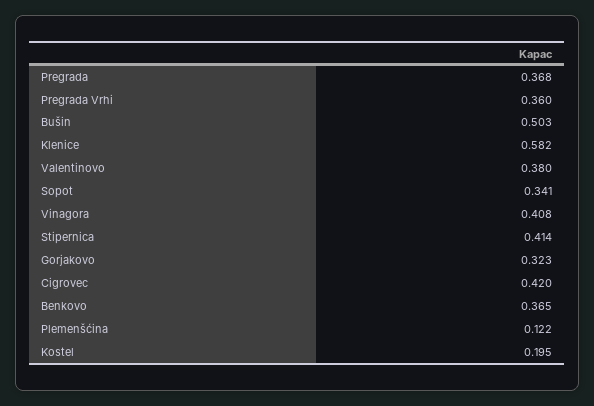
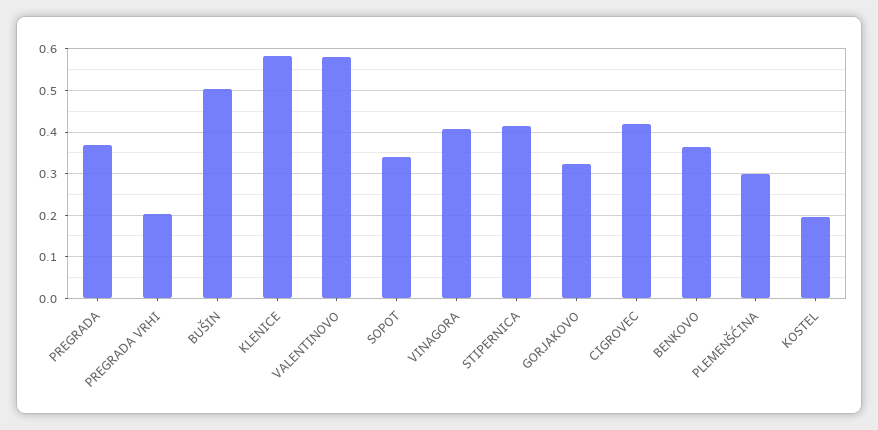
  {
    "Pregrada": 0.368,
-   "Pregrada Vrhi": 0.36,
+   "Pregrada Vrhi": 0.2,
    "Bušin": 0.503,
    "Klenice": 0.582,
-   "Valentinovo": 0.38,
+   "Valentinovo": 0.58,
    "Sopot": 0.341,
    "Vinagora": 0.408,
    "Stipernica": 0.414,
    "Gorjakovo": 0.323,
    "Cigrovec": 0.42,
    "Benkovo": 0.365,
-   "Plemenšćina": 0.122,
+   "Plemenšćina": 0.3,
    "Kostel": 0.195
  }

